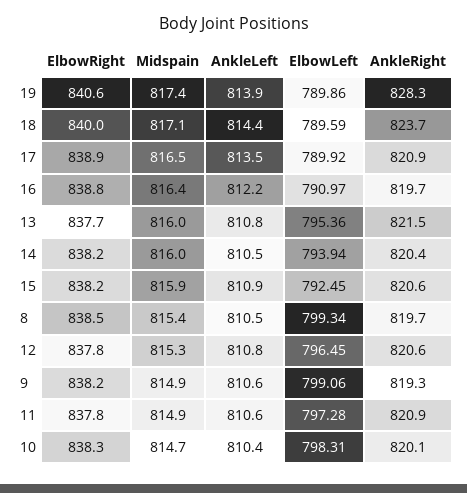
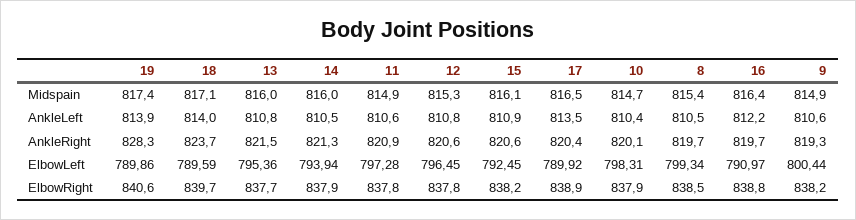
  {
    "ElbowRight": {
      "19": 840.6,
-     "18": 840,
+     "18": 839.7,
      "17": 838.9,
      "16": 838.8,
      "13": 837.7,
-     "14": 838.2,
+     "14": 837.9,
      "15": 838.2,
      "8": 838.5,
      "12": 837.8,
      "9": 838.2,
      "11": 837.8,
-     "10": 838.3
+     "10": 837.9
    },
    "Midspain": {
      "19": 817.4,
      "18": 817.1,
      "17": 816.5,
      "16": 816.4,
      "13": 816,
      "14": 816,
-     "15": 815.9,
+     "15": 816.1,
      "8": 815.4,
      "12": 815.3,
      "9": 814.9,
      "11": 814.9,
      "10": 814.7
    },
    "AnkleLeft": {
      "19": 813.9,
-     "18": 814.4,
+     "18": 814,
      "17": 813.5,
      "16": 812.2,
      "13": 810.8,
      "14": 810.5,
      "15": 810.9,
      "8": 810.5,
      "12": 810.8,
      "9": 810.6,
      "11": 810.6,
      "10": 810.4
    },
    "ElbowLeft": {
      "19": 789.86,
      "18": 789.59,
      "17": 789.92,
      "16": 790.97,
      "13": 795.36,
      "14": 793.94,
      "15": 792.45,
      "8": 799.34,
      "12": 796.45,
-     "9": 799.06,
+     "9": 800.44,
      "11": 797.28,
      "10": 798.31
    },
    "AnkleRight": {
      "19": 828.3,
      "18": 823.7,
-     "17": 820.9,
+     "17": 820.4,
      "16": 819.7,
      "13": 821.5,
-     "14": 820.4,
+     "14": 821.3,
      "15": 820.6,
      "8": 819.7,
      "12": 820.6,
      "9": 819.3,
      "11": 820.9,
      "10": 820.1
    }
  }

